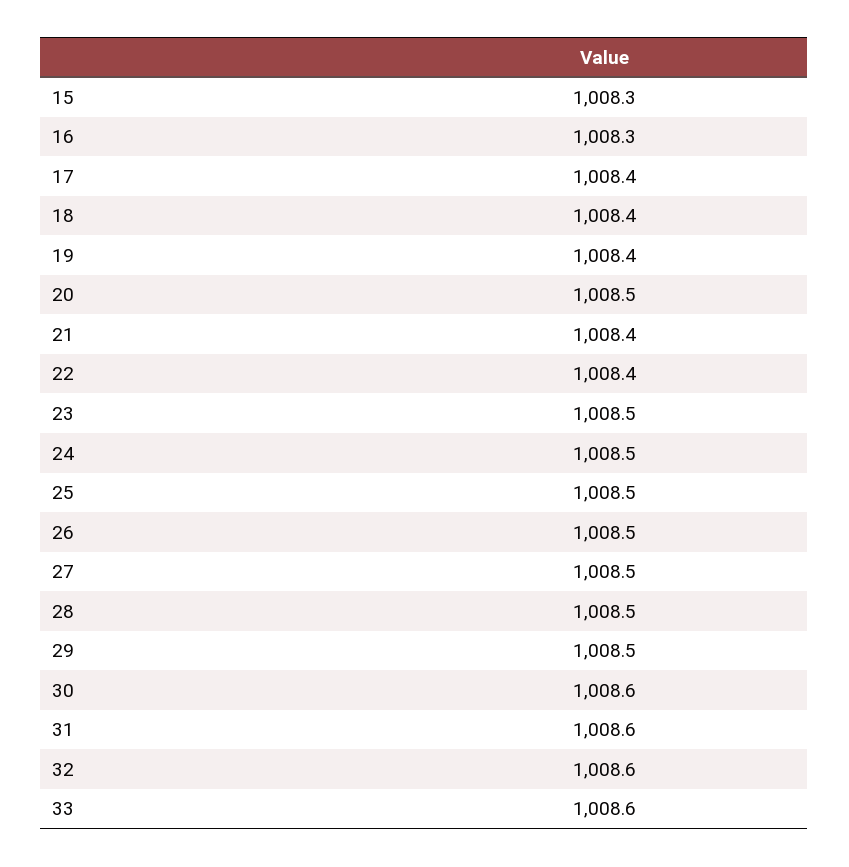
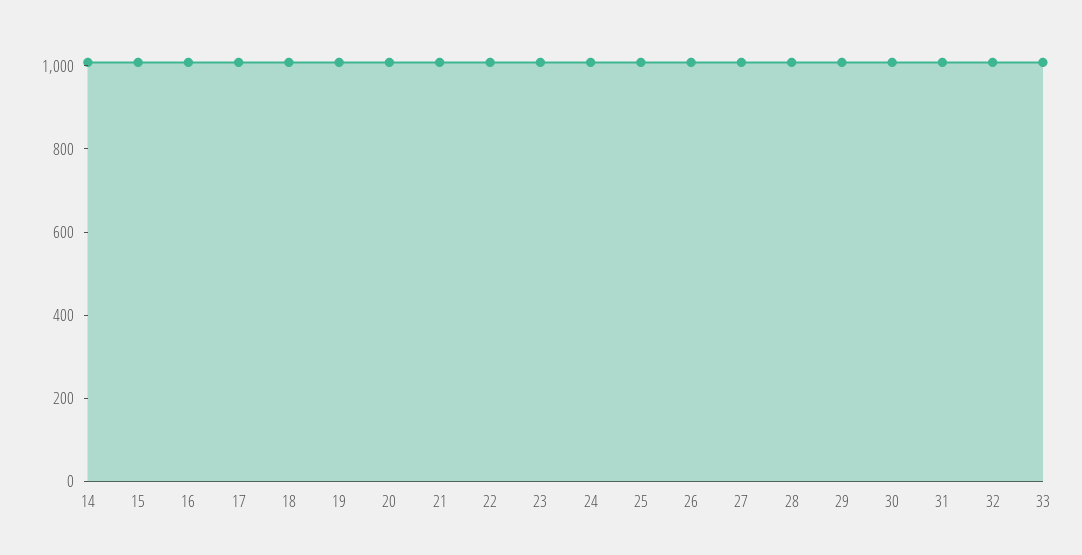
  {
    "15": 1008.3,
    "16": 1008.3,
    "17": 1008.4,
    "18": 1008.4,
    "19": 1008.4,
    "20": 1008.5,
    "21": 1008.4,
    "22": 1008.4,
    "23": 1008.5,
    "24": 1008.5,
    "25": 1008.5,
    "26": 1008.5,
    "27": 1008.5,
    "28": 1008.5,
    "29": 1008.5,
    "30": 1008.6,
    "31": 1008.6,
    "32": 1008.6,
-   "33": 1008.6
+   "33": 1008.6,
+   "14": 1000
  }

